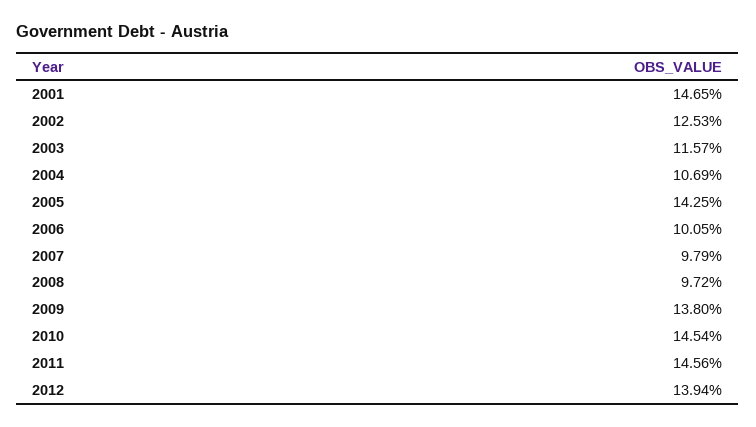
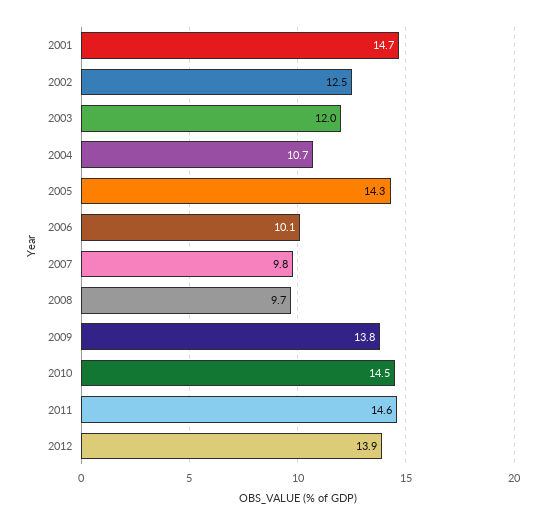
  {
    "2001": 14.65,
    "2002": 12.53,
-   "2003": 11.57,
+   "2003": 12,
    "2004": 10.69,
    "2005": 14.25,
    "2006": 10.05,
    "2007": 9.79,
    "2008": 9.72,
    "2009": 13.8,
    "2010": 14.54,
    "2011": 14.56,
    "2012": 13.94
  }

